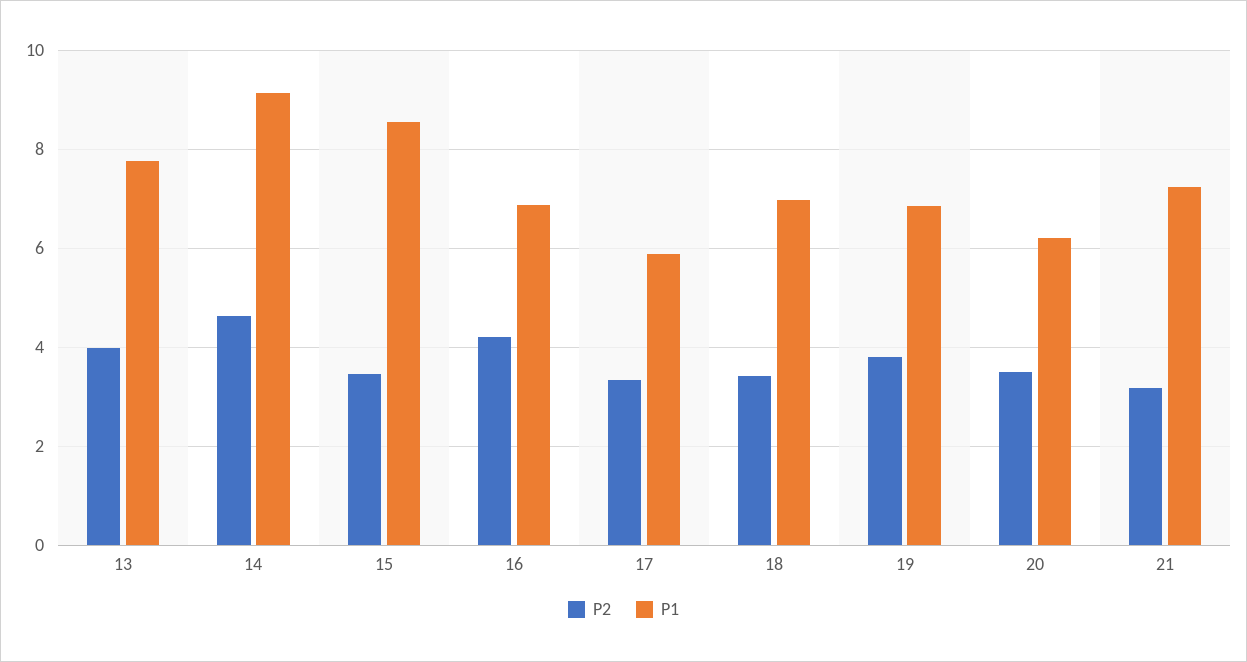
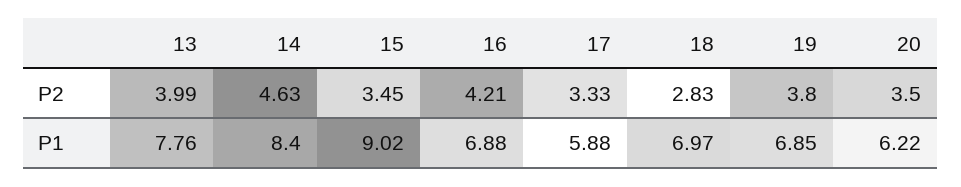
  {
    "P2": {
      "13": 3.99,
      "14": 4.63,
      "15": 3.45,
      "16": 4.21,
      "17": 3.33,
-     "18": 3.4,
+     "18": 2.83,
      "19": 3.8,
-     "20": 3.5,
+     "20": 3.5
-     "21": 3.2
    },
    "P1": {
      "13": 7.76,
-     "14": 9.2,
+     "14": 8.4,
-     "15": 8.6,
+     "15": 9.02,
      "16": 6.88,
      "17": 5.88,
      "18": 6.97,
      "19": 6.85,
-     "20": 6.22,
+     "20": 6.22
-     "21": 7.2
    }
  }

